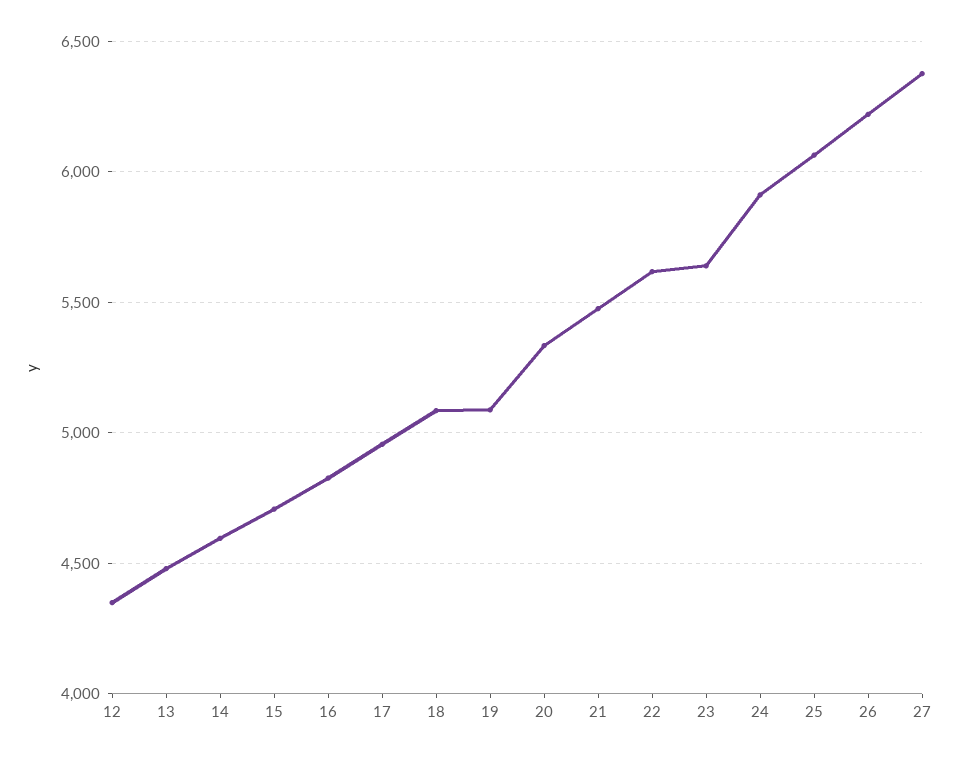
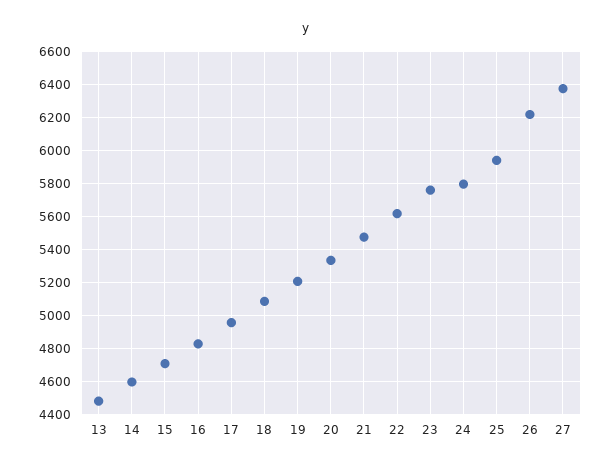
  {
-   "12": 4350,
    "13": 4500,
    "14": 4600,
    "15": 4700,
    "16": 4850,
    "17": 4950,
    "18": 5100,
-   "19": 5100,
+   "19": 5200,
    "20": 5350,
    "21": 5500,
    "22": 5600,
-   "23": 5650,
+   "23": 5750,
-   "24": 5900,
+   "24": 5800,
-   "25": 6050,
+   "25": 5950,
    "26": 6200,
    "27": 6400
  }

